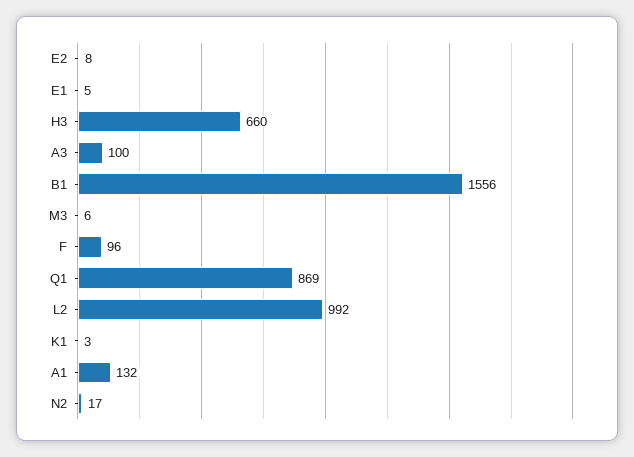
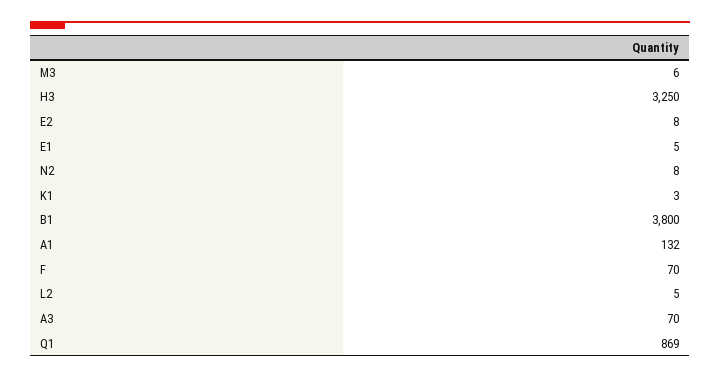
  {
    "E2": 8,
    "E1": 5,
-   "H3": 660,
+   "H3": 3250,
-   "A3": 100,
+   "A3": 70,
-   "B1": 1556,
+   "B1": 3800,
    "M3": 6,
-   "F": 96,
+   "F": 70,
    "Q1": 869,
-   "L2": 992,
+   "L2": 5,
    "K1": 3,
    "A1": 132,
-   "N2": 17
+   "N2": 8
  }

